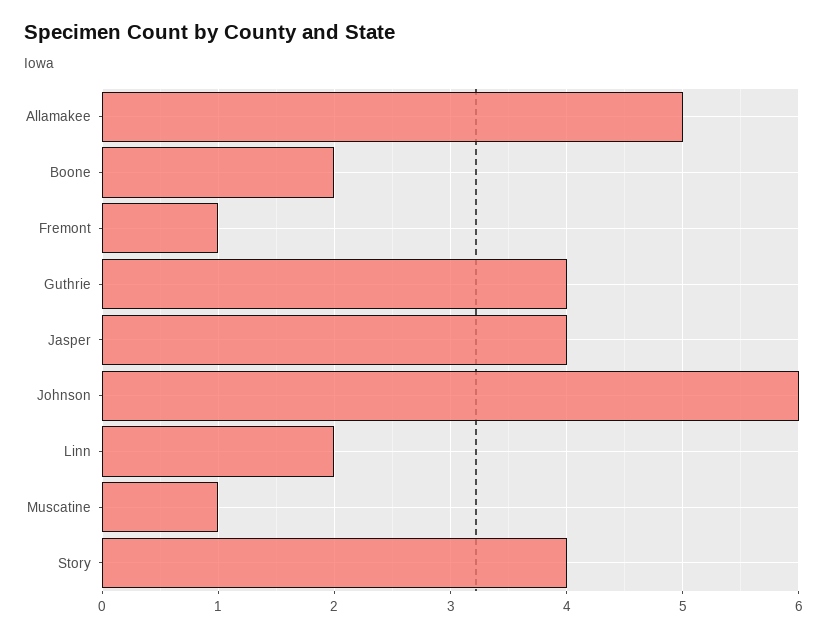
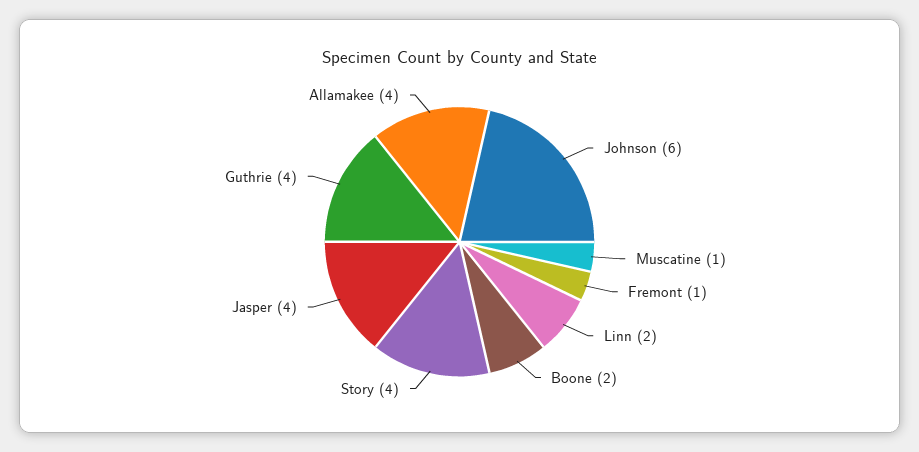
  {
-   "Allamakee": 5,
+   "Allamakee": 4,
    "Boone": 2,
    "Fremont": 1,
    "Guthrie": 4,
    "Jasper": 4,
    "Johnson": 6,
    "Linn": 2,
    "Muscatine": 1,
    "Story": 4
  }

